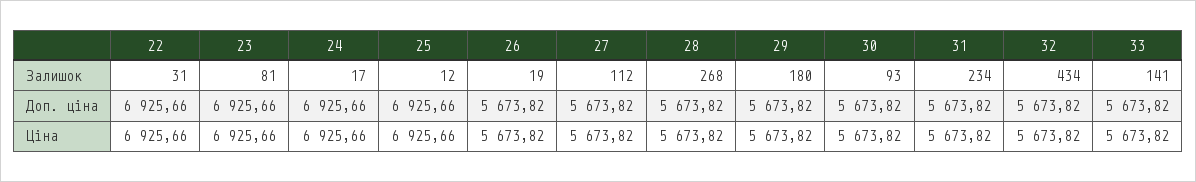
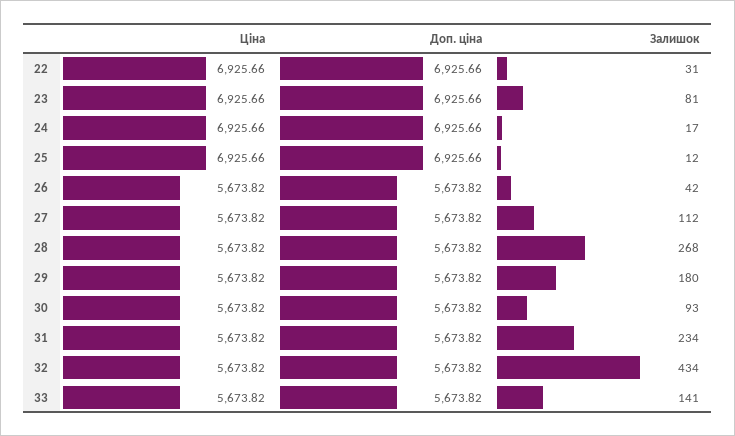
  {
    "22": {
      "Залишок": 31,
      "Доп. ціна": 6925.66,
      "Ціна": 6925.66
    },
    "23": {
      "Залишок": 81,
      "Доп. ціна": 6925.66,
      "Ціна": 6925.66
    },
    "24": {
      "Залишок": 17,
      "Доп. ціна": 6925.66,
      "Ціна": 6925.66
    },
    "25": {
      "Залишок": 12,
      "Доп. ціна": 6925.66,
      "Ціна": 6925.66
    },
    "26": {
-     "Залишок": 19,
+     "Залишок": 42,
      "Доп. ціна": 5673.82,
      "Ціна": 5673.82
    },
    "27": {
      "Залишок": 112,
      "Доп. ціна": 5673.82,
      "Ціна": 5673.82
    },
    "28": {
      "Залишок": 268,
      "Доп. ціна": 5673.82,
      "Ціна": 5673.82
    },
    "29": {
      "Залишок": 180,
      "Доп. ціна": 5673.82,
      "Ціна": 5673.82
    },
    "30": {
      "Залишок": 93,
      "Доп. ціна": 5673.82,
      "Ціна": 5673.82
    },
    "31": {
      "Залишок": 234,
      "Доп. ціна": 5673.82,
      "Ціна": 5673.82
    },
    "32": {
      "Залишок": 434,
      "Доп. ціна": 5673.82,
      "Ціна": 5673.82
    },
    "33": {
      "Залишок": 141,
      "Доп. ціна": 5673.82,
      "Ціна": 5673.82
    }
  }

